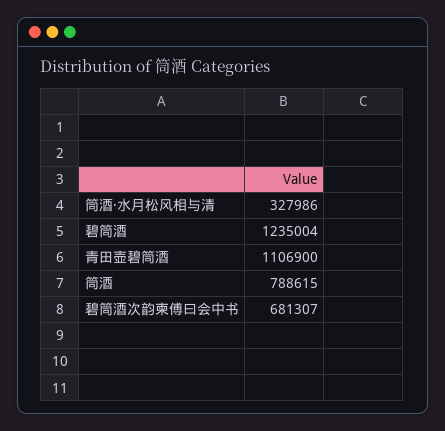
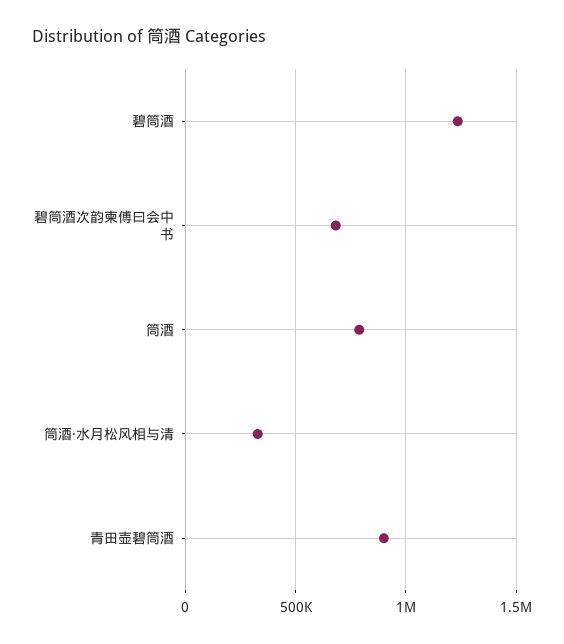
  {
    "筒酒·水月松风相与清": 327986,
    "碧筒酒": 1235004,
-   "青田壶碧筒酒": 1106900,
+   "青田壶碧筒酒": 900000,
    "筒酒": 788615,
    "碧筒酒次韵柬傅曰会中书": 681307
  }

